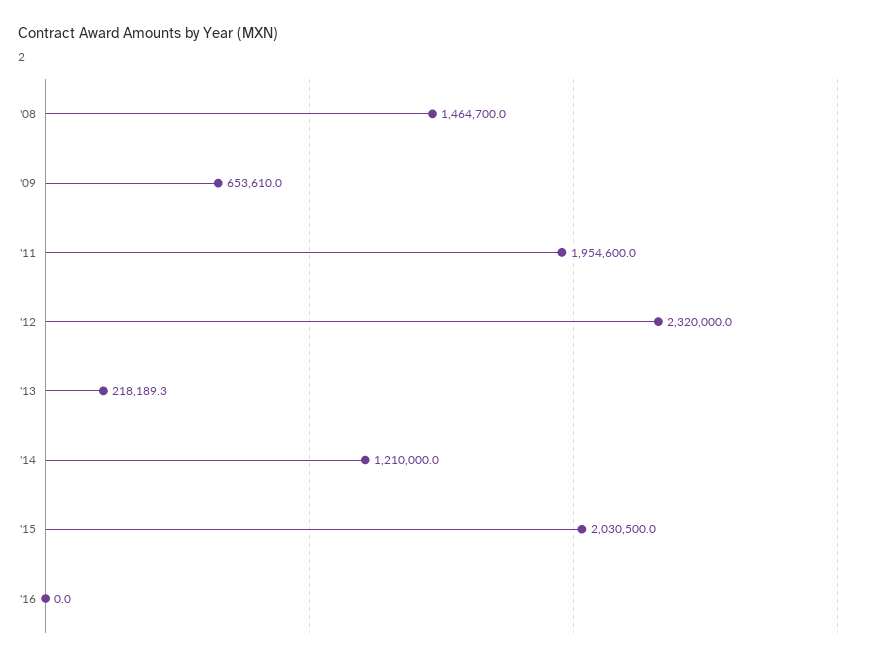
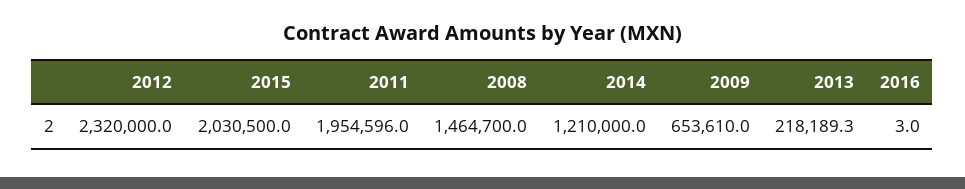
  {
    "'08": 1464700,
    "'09": 653610,
-   "'11": 1954600,
+   "'11": 1954596,
    "'12": 2320000,
    "'13": 218189.3,
    "'14": 1210000,
    "'15": 2030500,
-   "'16": 0
+   "'16": 3
  }

